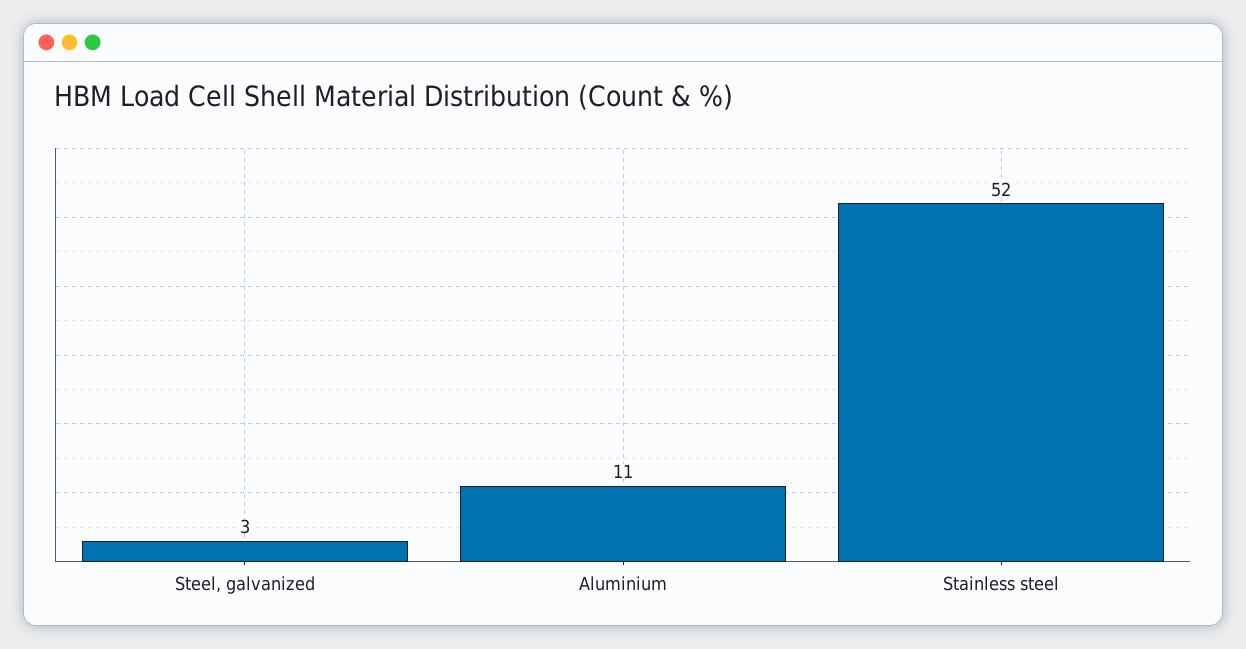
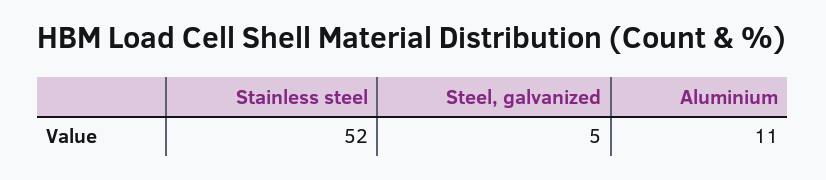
  {
-   "Steel, galvanized": 3,
+   "Steel, galvanized": 5,
    "Aluminium": 11,
    "Stainless steel": 52
  }

